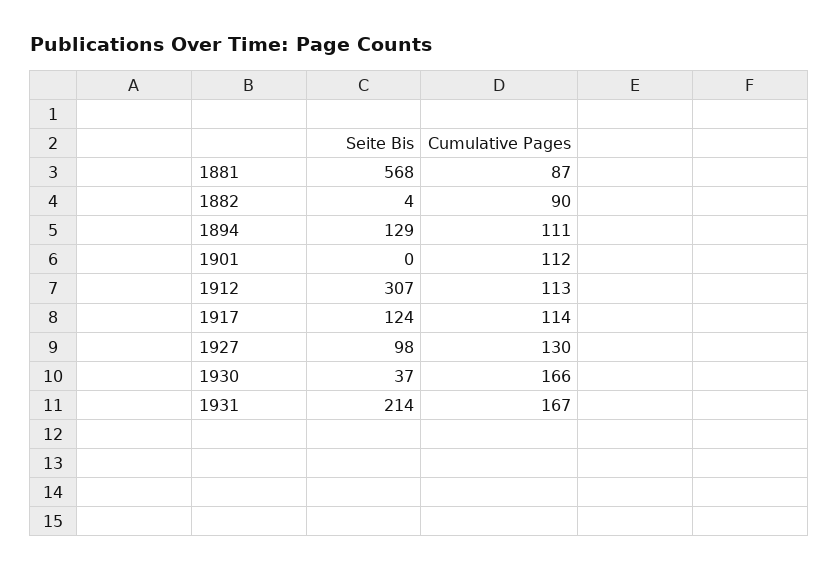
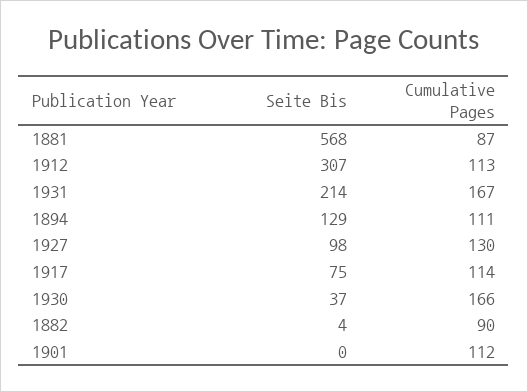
  {
    "Seite Bis": {
      "1881": 568,
      "1882": 4,
      "1894": 129,
      "1901": 0,
      "1912": 307,
-     "1917": 124,
+     "1917": 75,
      "1927": 98,
      "1930": 37,
      "1931": 214
    },
    "Cumulative Pages": {
      "1881": 87,
      "1882": 90,
      "1894": 111,
      "1901": 112,
      "1912": 113,
      "1917": 114,
      "1927": 130,
      "1930": 166,
      "1931": 167
    }
  }

